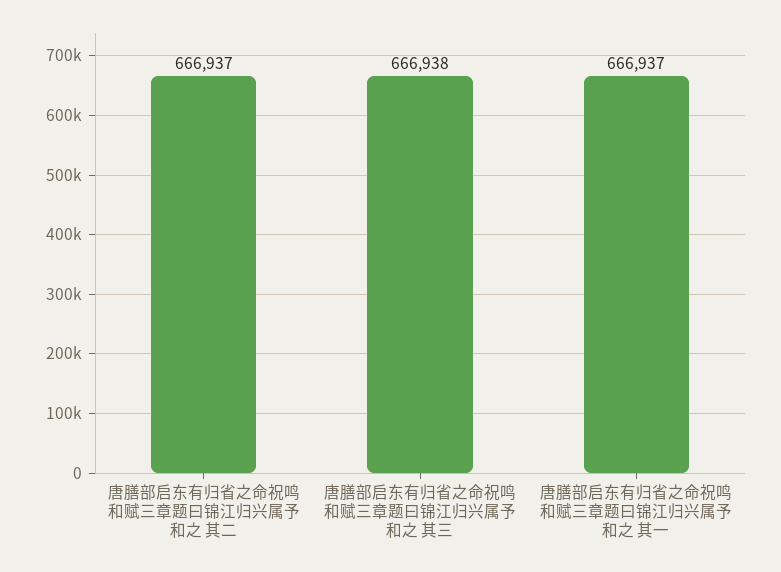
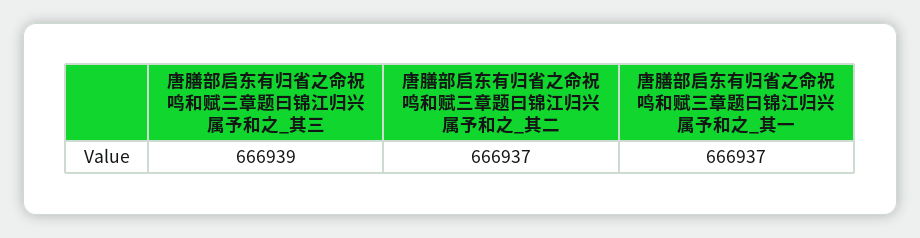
  {
    "唐膳部启东有归省之命祝鸣和赋三章题曰锦江归兴属予和之 其二": 666937,
-   "唐膳部启东有归省之命祝鸣和赋三章题曰锦江归兴属予和之 其三": 666938,
+   "唐膳部启东有归省之命祝鸣和赋三章题曰锦江归兴属予和之 其三": 666939,
    "唐膳部启东有归省之命祝鸣和赋三章题曰锦江归兴属予和之 其一": 666937
  }

